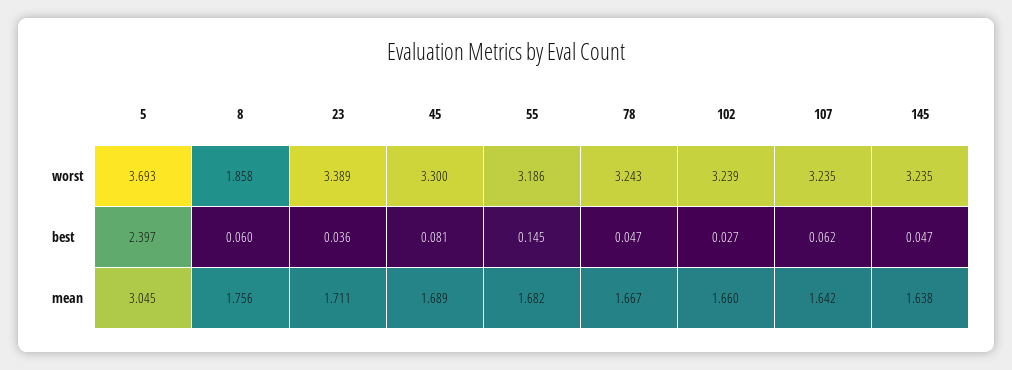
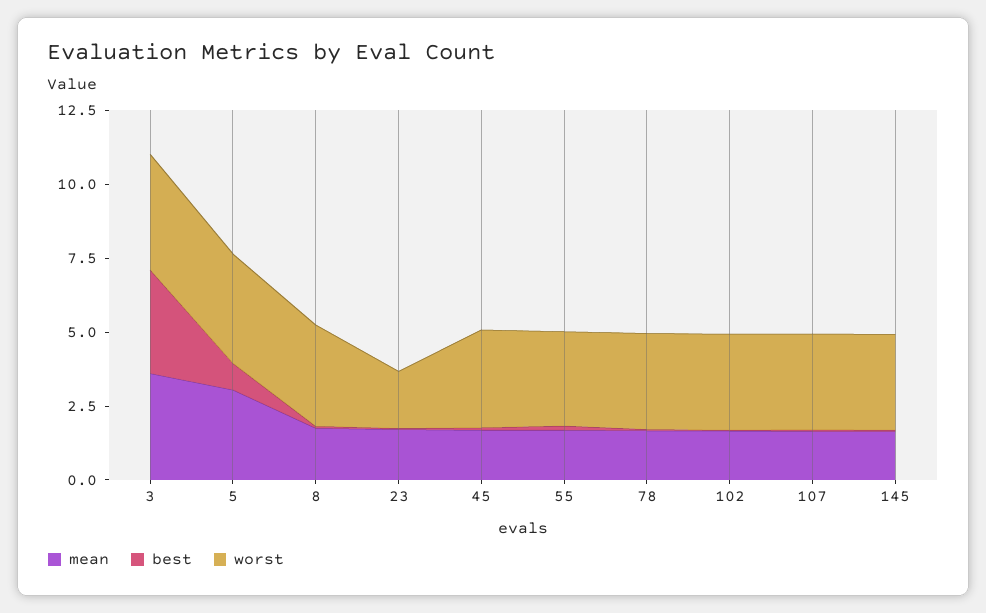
  {
    "worst": {
      "5": 3.693,
-     "8": 1.858,
+     "8": 3.5,
-     "23": 3.389,
+     "23": 2,
      "45": 3.3,
      "55": 3.186,
      "78": 3.243,
      "102": 3.239,
      "107": 3.235,
-     "145": 3.235
+     "145": 3.235,
+     "3": 4
    },
    "best": {
-     "5": 2.397,
+     "5": 1,
      "8": 0.06,
      "23": 0.036,
      "45": 0.081,
      "55": 0.145,
      "78": 0.047,
      "102": 0.027,
      "107": 0.062,
-     "145": 0.047
+     "145": 0.047,
+     "3": 3.5
    },
    "mean": {
      "5": 3.045,
      "8": 1.756,
      "23": 1.711,
      "45": 1.689,
      "55": 1.682,
      "78": 1.667,
      "102": 1.66,
      "107": 1.642,
-     "145": 1.638
+     "145": 1.638,
+     "3": 3.5
    }
  }

